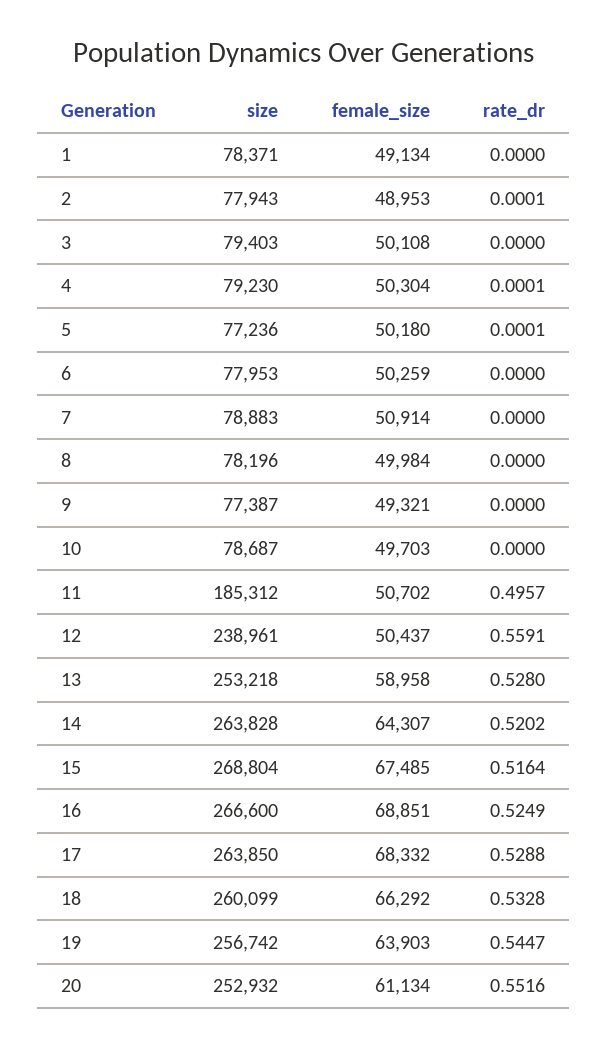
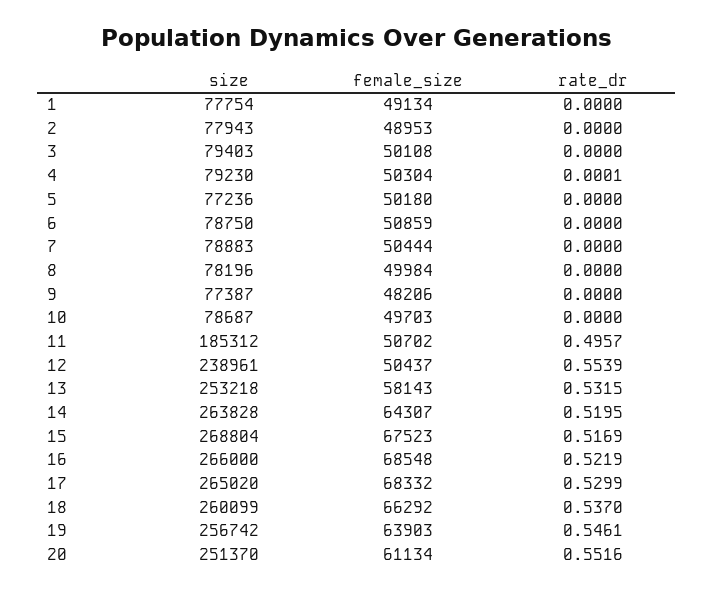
  {
    "size": {
-     "1": 78371,
+     "1": 77754,
      "2": 77943,
      "3": 79403,
      "4": 79230,
      "5": 77236,
-     "6": 77953,
+     "6": 78750,
      "7": 78883,
      "8": 78196,
      "9": 77387,
      "10": 78687,
      "11": 185312,
      "12": 238961,
      "13": 253218,
      "14": 263828,
      "15": 268804,
-     "16": 266600,
+     "16": 266000,
-     "17": 263850,
+     "17": 265020,
      "18": 260099,
      "19": 256742,
-     "20": 252932
+     "20": 251370
    },
    "female_size": {
      "1": 49134,
      "2": 48953,
      "3": 50108,
      "4": 50304,
      "5": 50180,
-     "6": 50259,
+     "6": 50859,
-     "7": 50914,
+     "7": 50444,
      "8": 49984,
-     "9": 49321,
+     "9": 48206,
      "10": 49703,
      "11": 50702,
      "12": 50437,
-     "13": 58958,
+     "13": 58143,
      "14": 64307,
-     "15": 67485,
+     "15": 67523,
-     "16": 68851,
+     "16": 68548,
      "17": 68332,
      "18": 66292,
      "19": 63903,
      "20": 61134
    },
    "rate_dr": {
      "1": 0,
-     "2": 0.0001,
+     "2": 0,
      "3": 0,
      "4": 0.0001,
-     "5": 0.0001,
+     "5": 0,
      "6": 0,
      "7": 0,
      "8": 0,
      "9": 0,
      "10": 0,
      "11": 0.4957,
-     "12": 0.5591,
+     "12": 0.5539,
-     "13": 0.528,
+     "13": 0.5315,
-     "14": 0.5202,
+     "14": 0.5195,
-     "15": 0.5164,
+     "15": 0.5169,
-     "16": 0.5249,
+     "16": 0.5219,
-     "17": 0.5288,
+     "17": 0.5299,
-     "18": 0.5328,
+     "18": 0.537,
-     "19": 0.5447,
+     "19": 0.5461,
      "20": 0.5516
    }
  }

